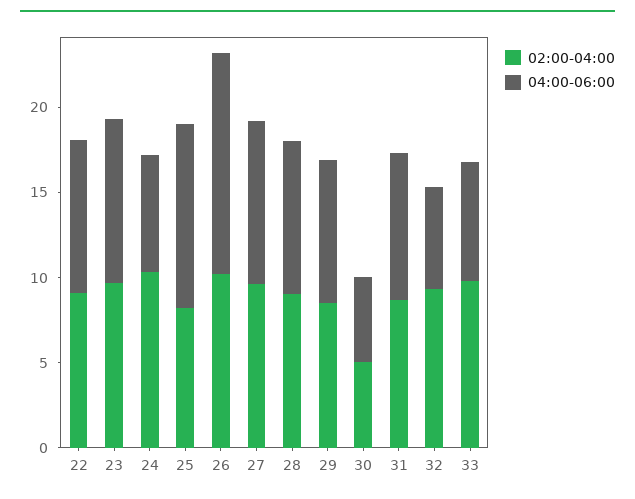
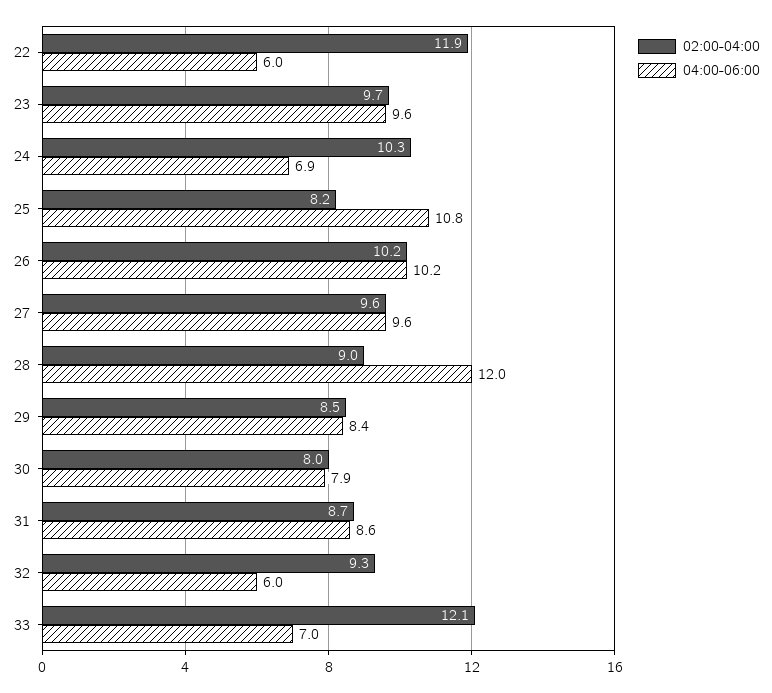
  {
    "02:00-04:00": {
-     "22": 9,
+     "22": 11.9,
      "23": 9.7,
      "24": 10.3,
      "25": 8.2,
      "26": 10.2,
      "27": 9.6,
      "28": 9,
      "29": 8.5,
-     "30": 5,
+     "30": 8,
      "31": 8.7,
      "32": 9.3,
-     "33": 10
+     "33": 12.1
    },
    "04:00-06:00": {
-     "22": 9,
+     "22": 6,
      "23": 9.6,
      "24": 6.9,
      "25": 10.8,
-     "26": 13,
+     "26": 10.2,
      "27": 9.6,
-     "28": 9,
+     "28": 12,
      "29": 8.4,
-     "30": 5,
+     "30": 7.9,
      "31": 8.6,
      "32": 6,
      "33": 7
    }
  }

